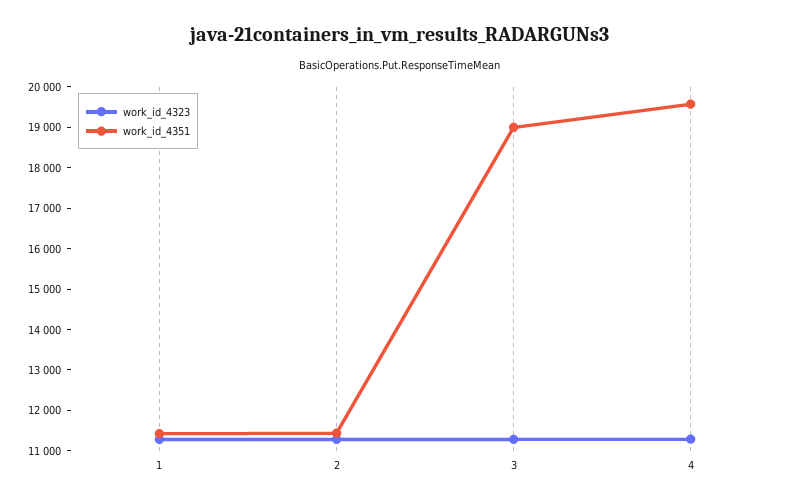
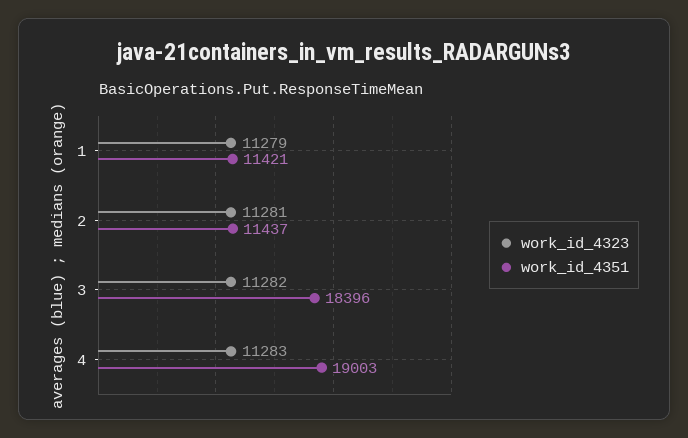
  {
    "work_id_4323": {
      "1": 11279,
      "2": 11281,
      "3": 11282,
      "4": 11283
    },
    "work_id_4351": {
      "1": 11421,
      "2": 11437,
-     "3": 19000,
+     "3": 18396,
-     "4": 19600
+     "4": 19003
    }
  }

